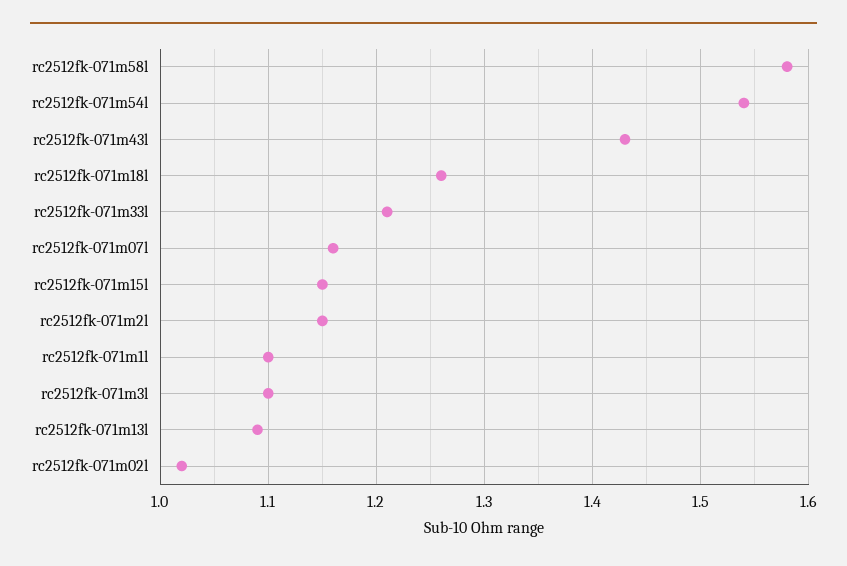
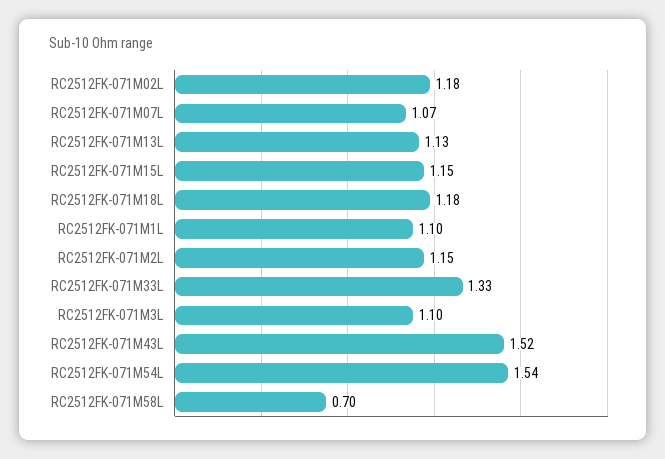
  {
-   "rc2512fk-071m58l": 1.58,
+   "rc2512fk-071m58l": 0.7,
    "rc2512fk-071m54l": 1.54,
-   "rc2512fk-071m43l": 1.43,
+   "rc2512fk-071m43l": 1.52,
-   "rc2512fk-071m18l": 1.26,
+   "rc2512fk-071m18l": 1.18,
-   "rc2512fk-071m33l": 1.21,
+   "rc2512fk-071m33l": 1.33,
-   "rc2512fk-071m07l": 1.16,
+   "rc2512fk-071m07l": 1.07,
    "rc2512fk-071m15l": 1.15,
    "rc2512fk-071m2l": 1.15,
    "rc2512fk-071m1l": 1.1,
    "rc2512fk-071m3l": 1.1,
-   "rc2512fk-071m13l": 1.09,
+   "rc2512fk-071m13l": 1.13,
-   "rc2512fk-071m02l": 1.02
+   "rc2512fk-071m02l": 1.18
  }

